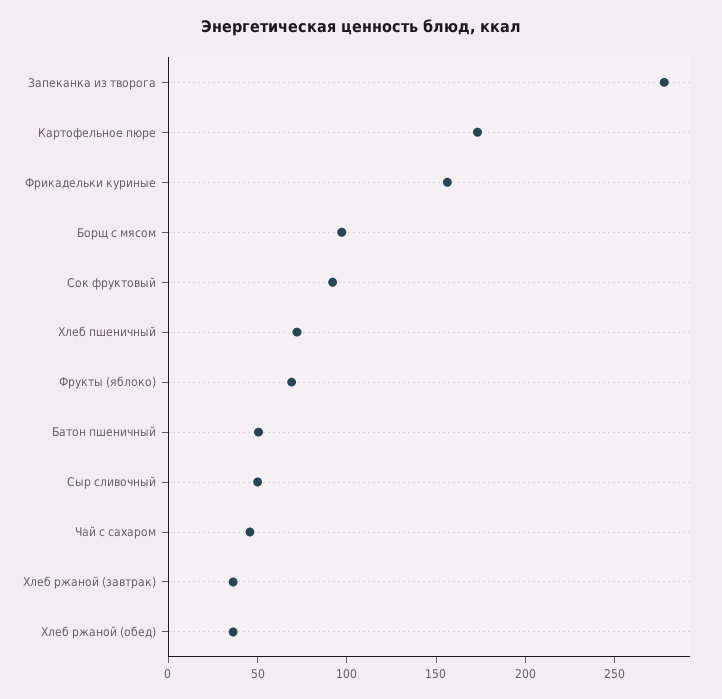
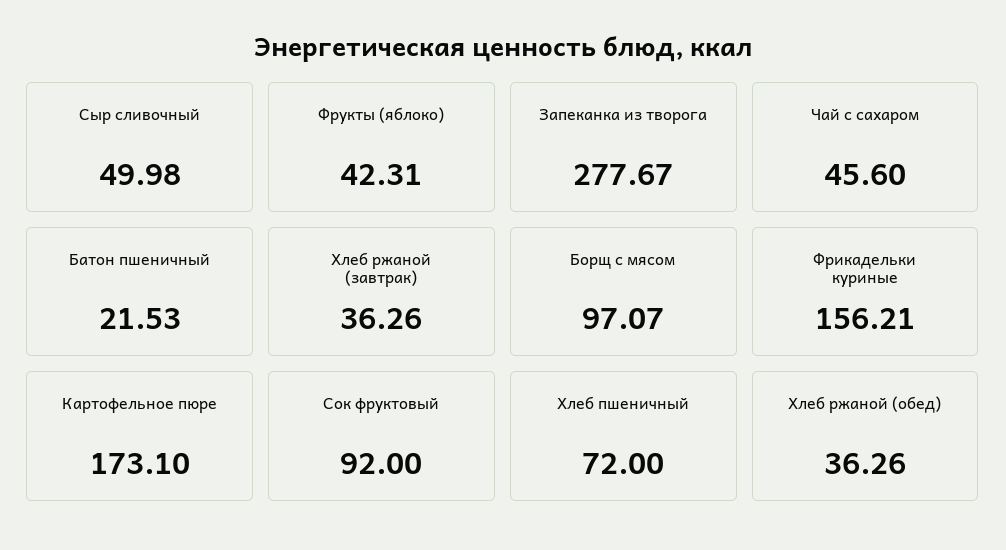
  {
    "Запеканка из творога": 277.67,
    "Картофельное пюре": 173.1,
    "Фрикадельки куриные": 156.21,
    "Борщ с мясом": 97.07,
    "Сок фруктовый": 92,
    "Хлеб пшеничный": 72,
-   "Фрукты (яблоко)": 70,
+   "Фрукты (яблоко)": 42.31,
-   "Батон пшеничный": 50,
+   "Батон пшеничный": 21.53,
    "Сыр сливочный": 49.98,
    "Чай с сахаром": 45.6,
    "Хлеб ржаной (завтрак)": 36.26,
    "Хлеб ржаной (обед)": 36.26
  }

